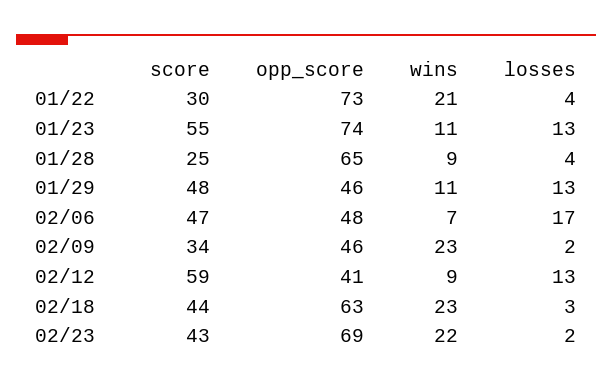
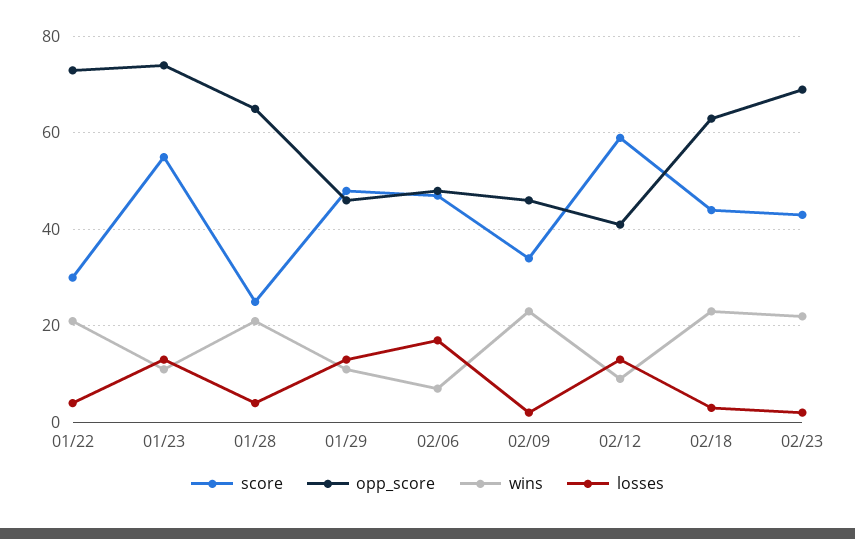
  {
    "score": {
      "01/22": 30,
      "01/23": 55,
      "01/28": 25,
      "01/29": 48,
      "02/06": 47,
      "02/09": 34,
      "02/12": 59,
      "02/18": 44,
      "02/23": 43
    },
    "opp_score": {
      "01/22": 73,
      "01/23": 74,
      "01/28": 65,
      "01/29": 46,
      "02/06": 48,
      "02/09": 46,
      "02/12": 41,
      "02/18": 63,
      "02/23": 69
    },
    "wins": {
      "01/22": 21,
      "01/23": 11,
-     "01/28": 9,
+     "01/28": 20,
      "01/29": 11,
      "02/06": 7,
      "02/09": 23,
      "02/12": 9,
      "02/18": 23,
      "02/23": 22
    },
    "losses": {
      "01/22": 4,
      "01/23": 13,
      "01/28": 4,
      "01/29": 13,
      "02/06": 17,
      "02/09": 2,
      "02/12": 13,
      "02/18": 3,
      "02/23": 2
    }
  }

